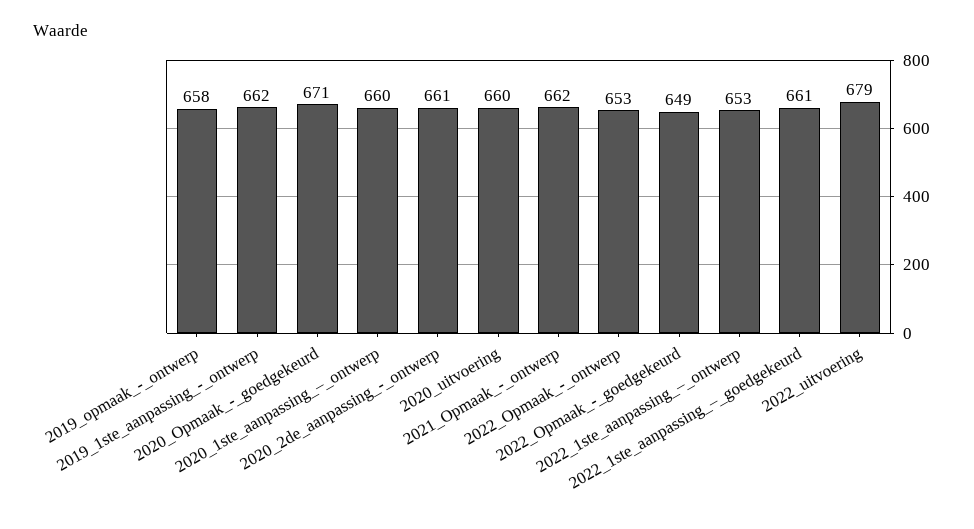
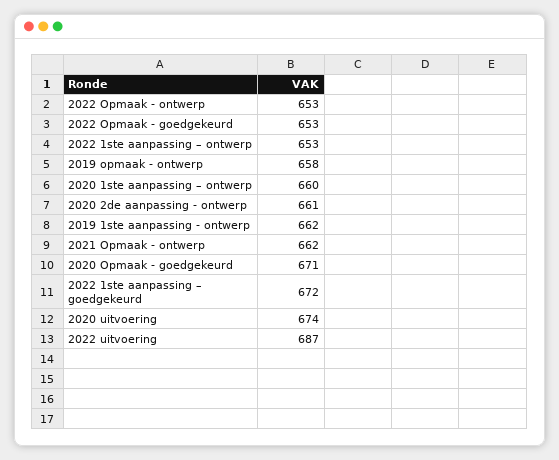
  {
    "2019_opmaak_-_ontwerp": 658,
    "2019_1ste_aanpassing_-_ontwerp": 662,
    "2020_Opmaak_-_goedgekeurd": 671,
    "2020_1ste_aanpassing_–_ontwerp": 660,
    "2020_2de_aanpassing_-_ontwerp": 661,
-   "2020_uitvoering": 660,
+   "2020_uitvoering": 674,
    "2021_Opmaak_-_ontwerp": 662,
    "2022_Opmaak_-_ontwerp": 653,
-   "2022_Opmaak_-_goedgekeurd": 649,
+   "2022_Opmaak_-_goedgekeurd": 653,
    "2022_1ste_aanpassing_–_ontwerp": 653,
-   "2022_1ste_aanpassing_–_goedgekeurd": 661,
+   "2022_1ste_aanpassing_–_goedgekeurd": 672,
-   "2022_uitvoering": 679
+   "2022_uitvoering": 687
  }

